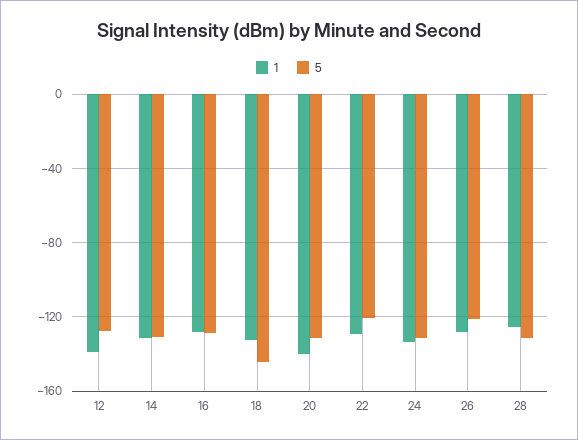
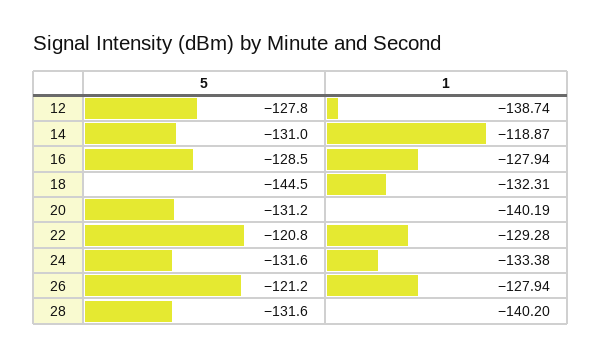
  {
    "1": {
      "12": -138.74,
-     "14": -130,
+     "14": -118.87,
      "16": -127.94,
      "18": -132.31,
      "20": -140.19,
      "22": -129.28,
      "24": -133.38,
      "26": -127.94,
-     "28": -125
+     "28": -140.2
    },
    "5": {
      "12": -127.8,
      "14": -131,
      "16": -128.5,
      "18": -144.5,
      "20": -131.2,
      "22": -120.8,
      "24": -131.6,
      "26": -121.2,
      "28": -131.6
    }
  }

